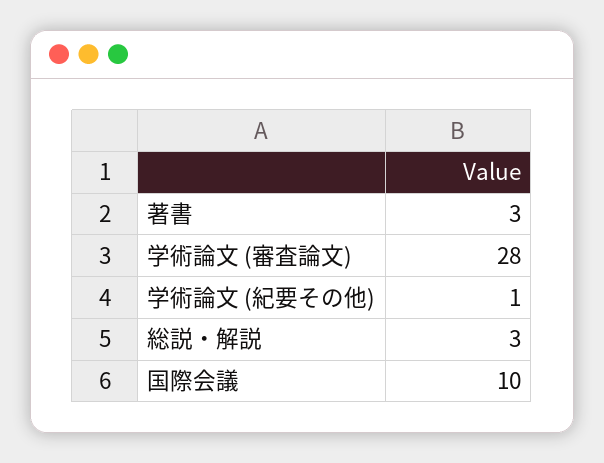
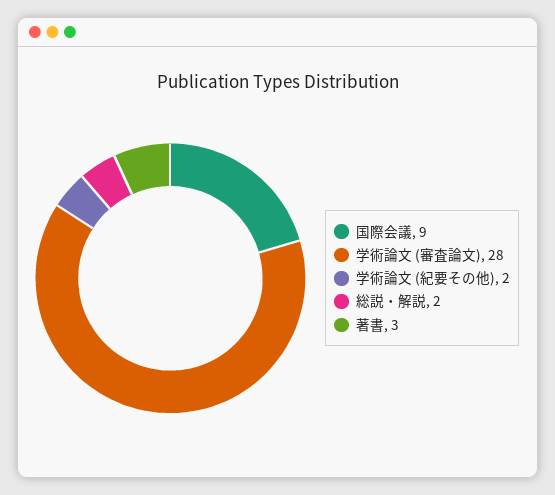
  {
    "著書": 3,
    "学術論文 (審査論文)": 28,
-   "学術論文 (紀要その他)": 1,
+   "学術論文 (紀要その他)": 2,
-   "総説・解説": 3,
+   "総説・解説": 2,
-   "国際会議": 10
+   "国際会議": 9
  }

